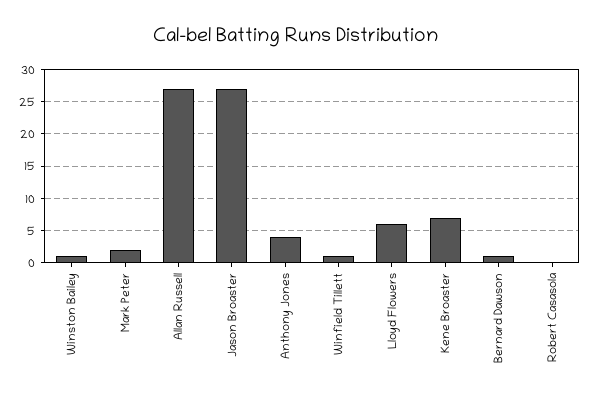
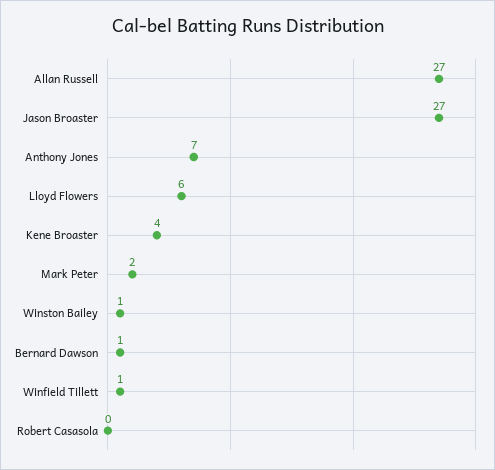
  {
    "Winston Bailey": 1,
    "Mark Peter": 2,
    "Allan Russell": 27,
    "Jason Broaster": 27,
-   "Anthony Jones": 4,
+   "Anthony Jones": 7,
    "Winfield Tillett": 1,
    "Lloyd Flowers": 6,
-   "Kene Broaster": 7,
+   "Kene Broaster": 4,
    "Bernard Dawson": 1,
    "Robert Casasola": 0
  }

